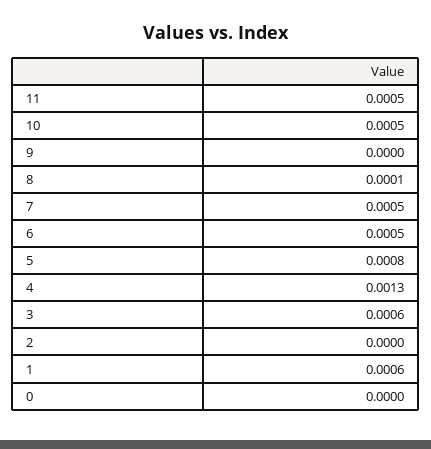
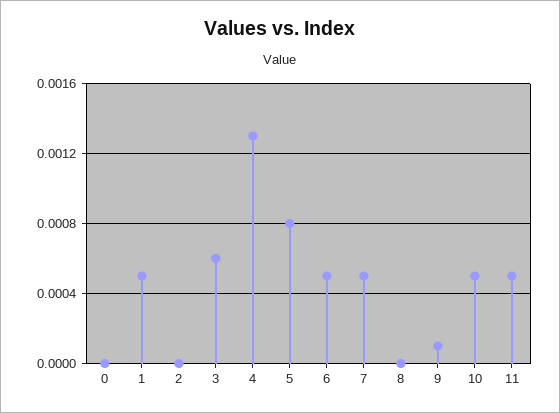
  {
    "11": 0.0005,
    "10": 0.0005,
-   "9": 0,
+   "9": 0.0001,
-   "8": 0.0001,
+   "8": 0,
    "7": 0.0005,
    "6": 0.0005,
    "5": 0.0008,
    "4": 0.0013,
    "3": 0.0006,
    "2": 0,
-   "1": 0.0006,
+   "1": 0.0005,
    "0": 0
  }

